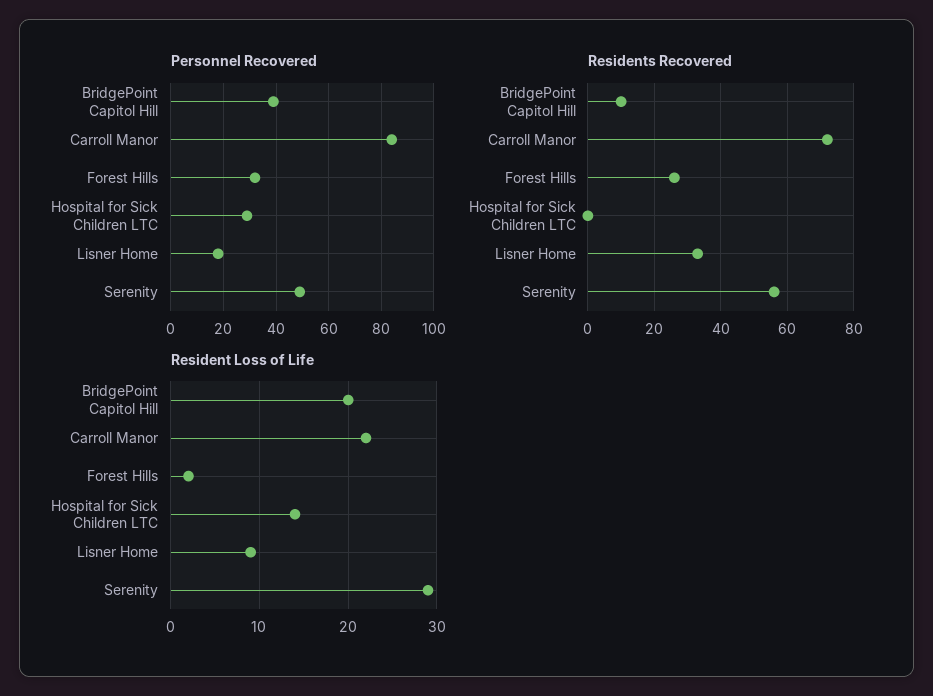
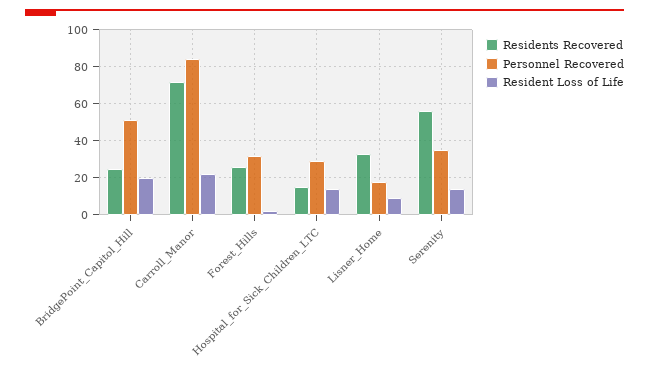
  {
    "Personnel Recovered": {
-     "BridgePoint Capitol Hill": 40,
+     "BridgePoint Capitol Hill": 50,
      "Carroll Manor": 85,
      "Forest Hills": 30,
      "Hospital for Sick Children LTC": 30,
      "Lisner Home": 20,
-     "Serenity": 50
+     "Serenity": 35
    },
    "Residents Recovered": {
-     "BridgePoint Capitol Hill": 10,
+     "BridgePoint Capitol Hill": 25,
      "Carroll Manor": 70,
      "Forest Hills": 25,
-     "Hospital for Sick Children LTC": 0,
+     "Hospital for Sick Children LTC": 15,
      "Lisner Home": 35,
      "Serenity": 55
    },
    "Resident Loss of Life": {
      "BridgePoint Capitol Hill": 20,
      "Carroll Manor": 22,
      "Forest Hills": 2,
      "Hospital for Sick Children LTC": 14,
      "Lisner Home": 9,
-     "Serenity": 29
+     "Serenity": 15
    }
  }

